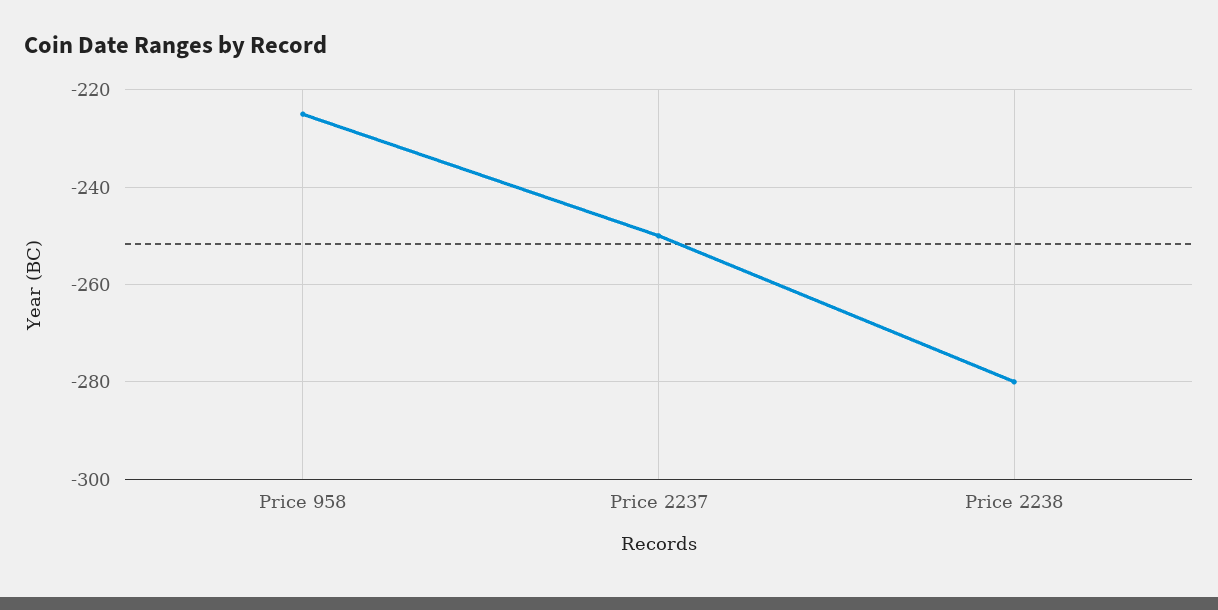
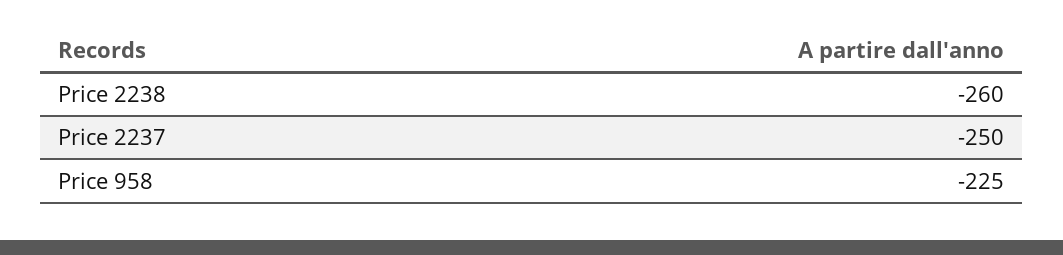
  {
    "Price 958": -225,
    "Price 2237": -250,
-   "Price 2238": -280
+   "Price 2238": -260
  }

